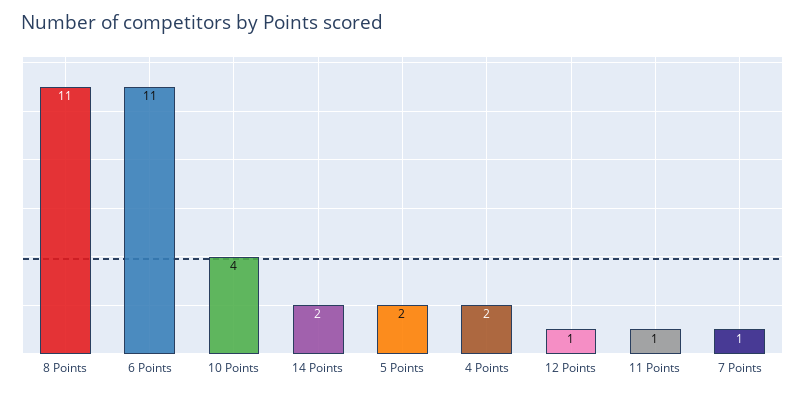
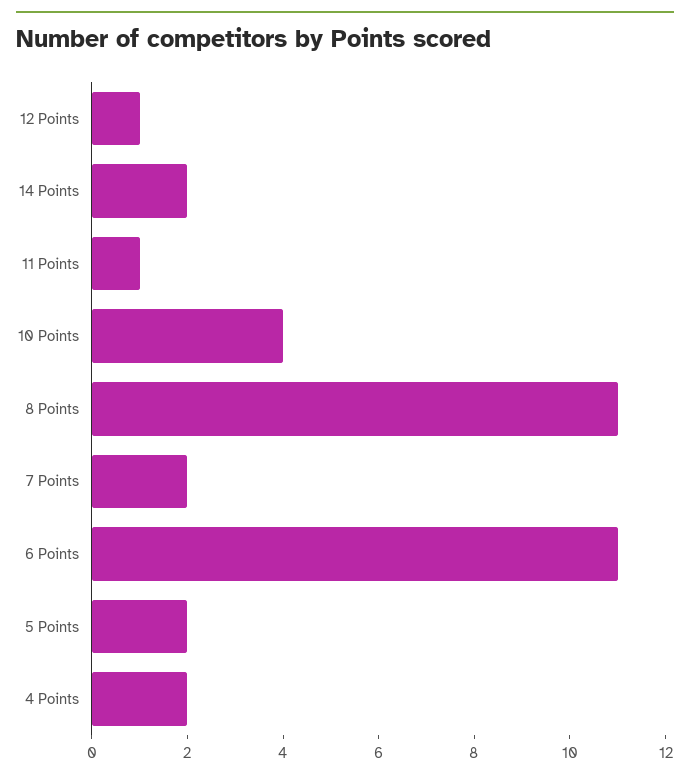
  {
    "8 Points": 11,
    "6 Points": 11,
    "10 Points": 4,
    "14 Points": 2,
    "5 Points": 2,
    "4 Points": 2,
    "12 Points": 1,
    "11 Points": 1,
-   "7 Points": 1
+   "7 Points": 2
  }

